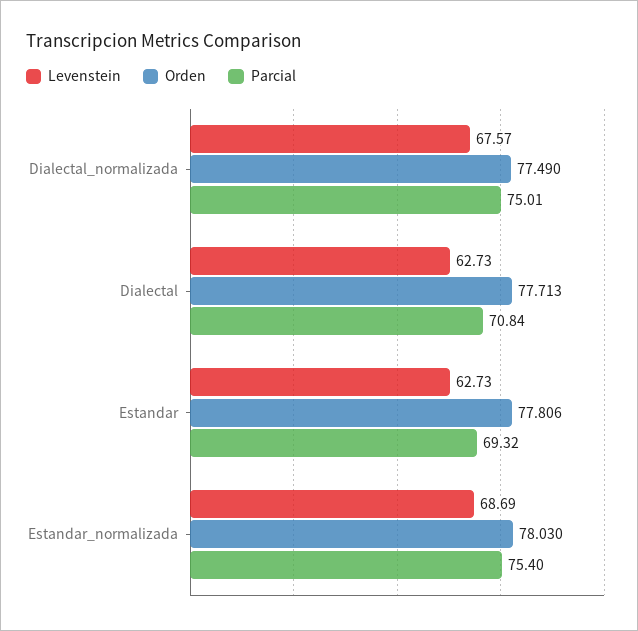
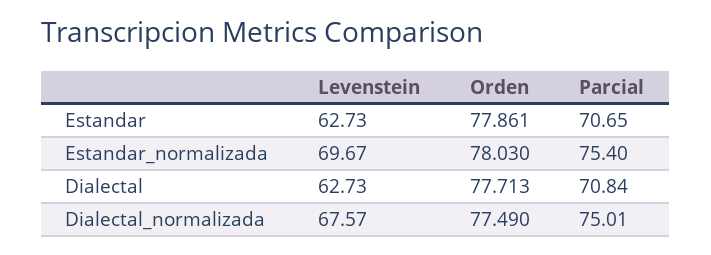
  {
    "Levenstein": {
      "Dialectal_normalizada": 67.57,
      "Dialectal": 62.73,
      "Estandar": 62.73,
-     "Estandar_normalizada": 68.69
+     "Estandar_normalizada": 69.67
    },
    "Orden": {
      "Dialectal_normalizada": 77.49,
      "Dialectal": 77.713,
-     "Estandar": 77.806,
+     "Estandar": 77.861,
      "Estandar_normalizada": 78.03
    },
    "Parcial": {
      "Dialectal_normalizada": 75.01,
      "Dialectal": 70.84,
-     "Estandar": 69.32,
+     "Estandar": 70.65,
      "Estandar_normalizada": 75.4
    }
  }

